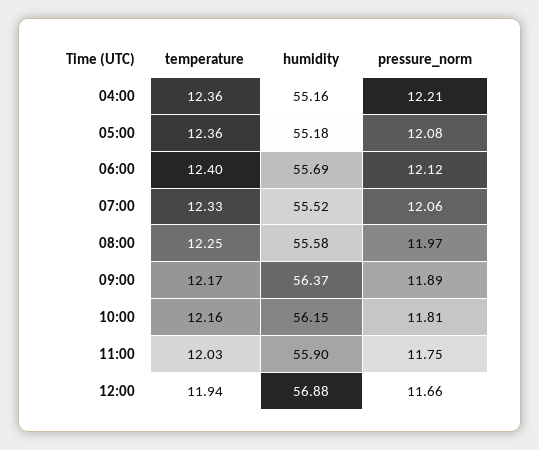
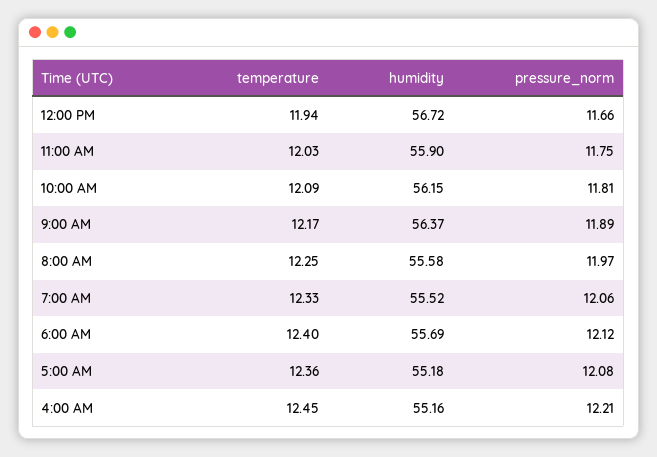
  {
    "temperature": {
-     "04:00": 12.36,
+     "04:00": 12.45,
      "05:00": 12.36,
      "06:00": 12.4,
      "07:00": 12.33,
      "08:00": 12.25,
      "09:00": 12.17,
-     "10:00": 12.16,
+     "10:00": 12.09,
      "11:00": 12.03,
      "12:00": 11.94
    },
    "humidity": {
      "04:00": 55.16,
      "05:00": 55.18,
      "06:00": 55.69,
      "07:00": 55.52,
      "08:00": 55.58,
      "09:00": 56.37,
      "10:00": 56.15,
      "11:00": 55.9,
-     "12:00": 56.88
+     "12:00": 56.72
    },
    "pressure_norm": {
      "04:00": 12.21,
      "05:00": 12.08,
      "06:00": 12.12,
      "07:00": 12.06,
      "08:00": 11.97,
      "09:00": 11.89,
      "10:00": 11.81,
      "11:00": 11.75,
      "12:00": 11.66
    }
  }

